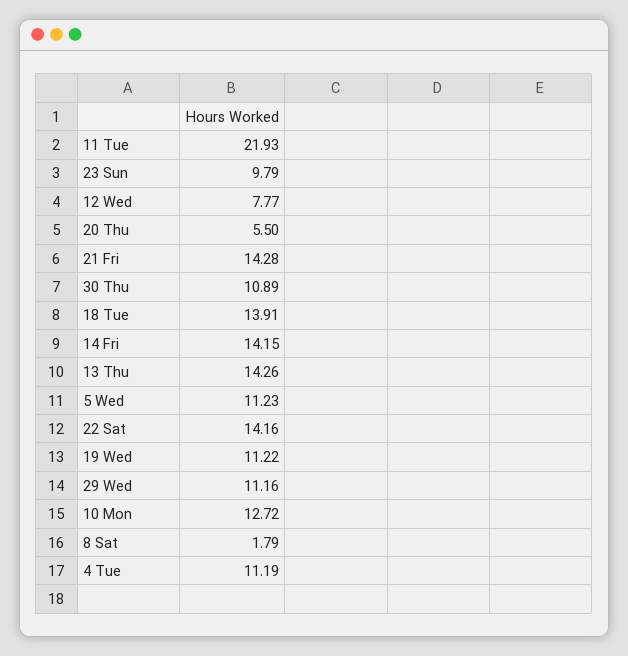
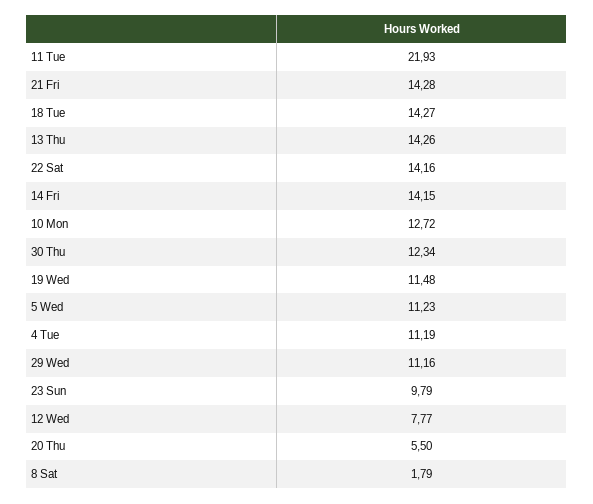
  {
    "11 Tue": 21.93,
    "23 Sun": 9.79,
    "12 Wed": 7.77,
    "20 Thu": 5.5,
    "21 Fri": 14.28,
-   "30 Thu": 10.89,
+   "30 Thu": 12.34,
-   "18 Tue": 13.91,
+   "18 Tue": 14.27,
    "14 Fri": 14.15,
    "13 Thu": 14.26,
    "5 Wed": 11.23,
    "22 Sat": 14.16,
-   "19 Wed": 11.22,
+   "19 Wed": 11.48,
    "29 Wed": 11.16,
    "10 Mon": 12.72,
    "8 Sat": 1.79,
    "4 Tue": 11.19
  }

